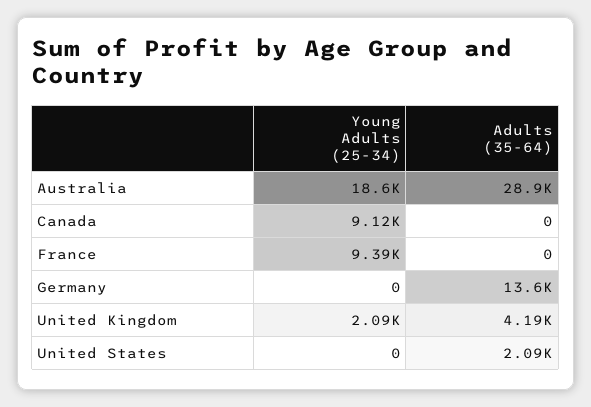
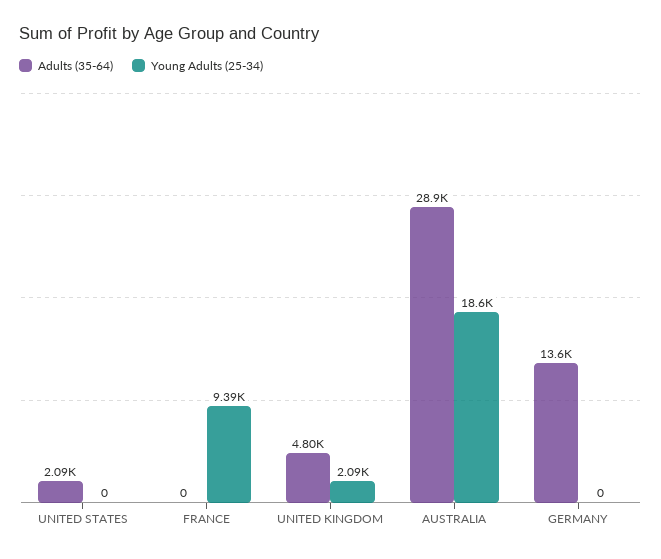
  {
    "Young Adults (25-34)": {
      "Australia": 18600,
-     "Canada": 9120,
      "France": 9390,
      "Germany": 0,
      "United Kingdom": 2090,
      "United States": 0
    },
    "Adults (35-64)": {
      "Australia": 28900,
-     "Canada": 0,
      "France": 0,
      "Germany": 13600,
-     "United Kingdom": 4190,
+     "United Kingdom": 4800,
      "United States": 2090
    }
  }

